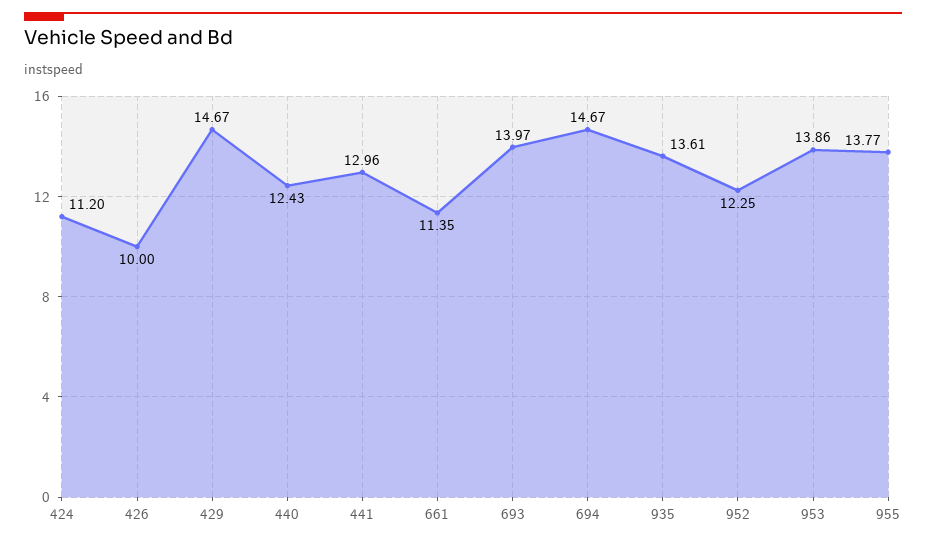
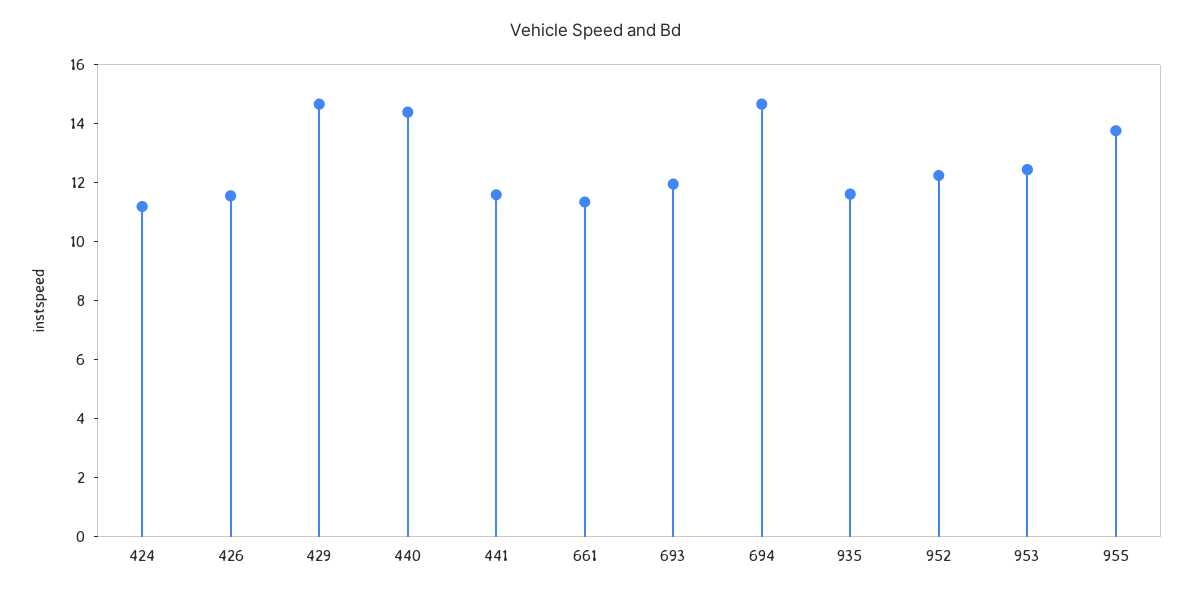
  {
    "424": 11.2,
-   "426": 10,
+   "426": 11.5,
    "429": 14.67,
-   "440": 12.43,
+   "440": 14.5,
-   "441": 12.96,
+   "441": 11.5,
    "661": 11.35,
-   "693": 13.97,
+   "693": 12,
    "694": 14.67,
-   "935": 13.61,
+   "935": 11.5,
    "952": 12.25,
-   "953": 13.86,
+   "953": 12.5,
    "955": 13.77
  }

